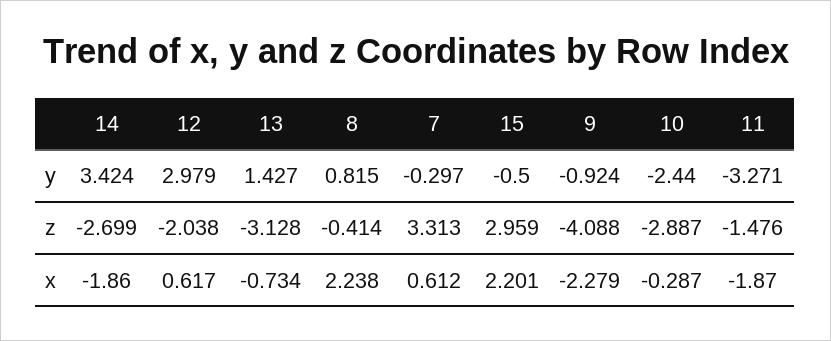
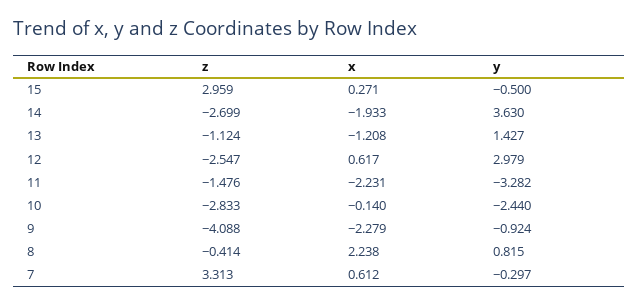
  {
    "14": {
-     "y": 3.424,
+     "y": 3.63,
      "z": -2.699,
-     "x": -1.86
+     "x": -1.933
    },
    "12": {
      "y": 2.979,
-     "z": -2.038,
+     "z": -2.547,
      "x": 0.617
    },
    "13": {
      "y": 1.427,
-     "z": -3.128,
+     "z": -1.124,
-     "x": -0.734
+     "x": -1.208
    },
    "8": {
      "y": 0.815,
      "z": -0.414,
      "x": 2.238
    },
    "7": {
      "y": -0.297,
      "z": 3.313,
      "x": 0.612
    },
    "15": {
      "y": -0.5,
      "z": 2.959,
-     "x": 2.201
+     "x": 0.271
    },
    "9": {
      "y": -0.924,
      "z": -4.088,
      "x": -2.279
    },
    "10": {
      "y": -2.44,
-     "z": -2.887,
+     "z": -2.833,
-     "x": -0.287
+     "x": -0.14
    },
    "11": {
-     "y": -3.271,
+     "y": -3.282,
      "z": -1.476,
-     "x": -1.87
+     "x": -2.231
    }
  }

